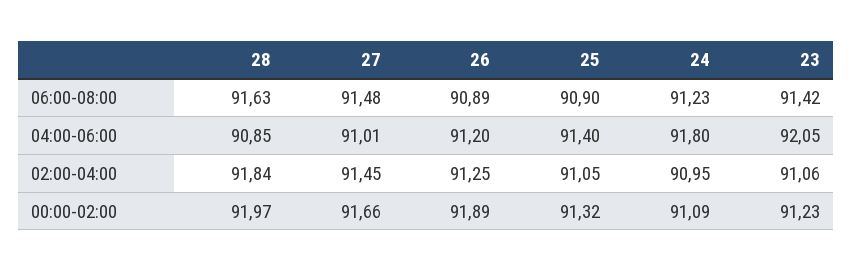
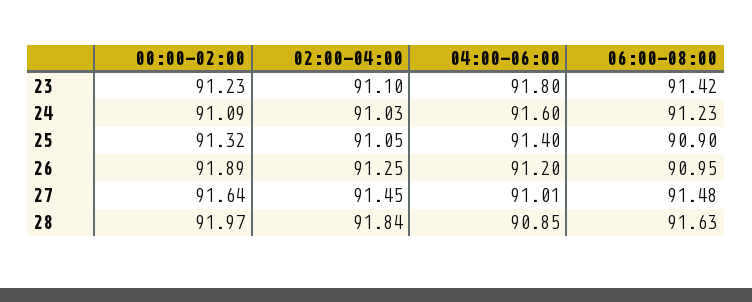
  {
    "28": {
      "06:00-08:00": 91.63,
      "04:00-06:00": 90.85,
      "02:00-04:00": 91.84,
      "00:00-02:00": 91.97
    },
    "27": {
      "06:00-08:00": 91.48,
      "04:00-06:00": 91.01,
      "02:00-04:00": 91.45,
-     "00:00-02:00": 91.66
+     "00:00-02:00": 91.64
    },
    "26": {
-     "06:00-08:00": 90.89,
+     "06:00-08:00": 90.95,
      "04:00-06:00": 91.2,
      "02:00-04:00": 91.25,
      "00:00-02:00": 91.89
    },
    "25": {
      "06:00-08:00": 90.9,
      "04:00-06:00": 91.4,
      "02:00-04:00": 91.05,
      "00:00-02:00": 91.32
    },
    "24": {
      "06:00-08:00": 91.23,
-     "04:00-06:00": 91.8,
+     "04:00-06:00": 91.6,
-     "02:00-04:00": 90.95,
+     "02:00-04:00": 91.03,
      "00:00-02:00": 91.09
    },
    "23": {
      "06:00-08:00": 91.42,
-     "04:00-06:00": 92.05,
+     "04:00-06:00": 91.8,
-     "02:00-04:00": 91.06,
+     "02:00-04:00": 91.1,
      "00:00-02:00": 91.23
    }
  }

